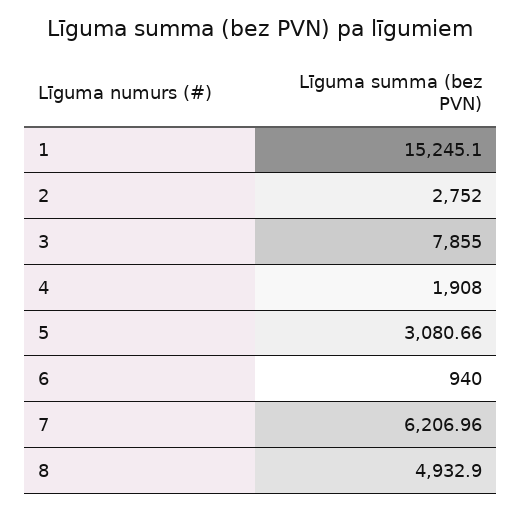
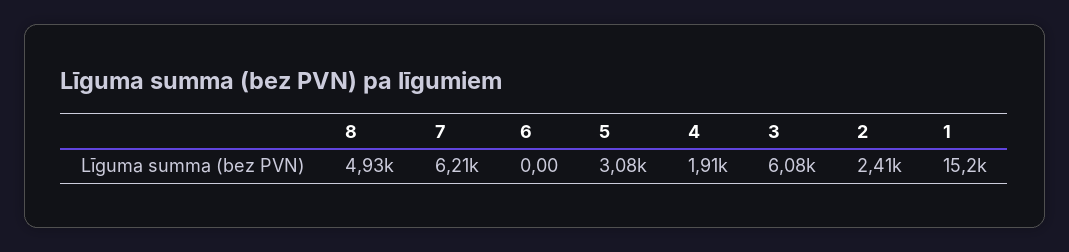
  {
    "1": 15245.1,
-   "2": 2752,
+   "2": 2410,
-   "3": 7855,
+   "3": 6080,
    "4": 1908,
    "5": 3080.66,
-   "6": 940,
+   "6": 0,
    "7": 6206.96,
    "8": 4932.9
  }

